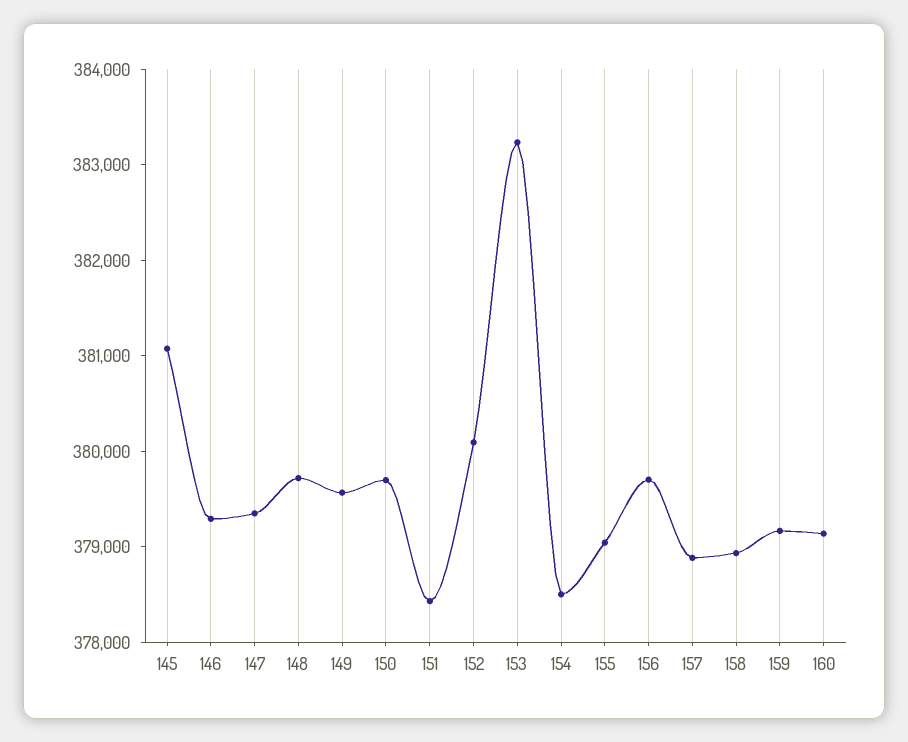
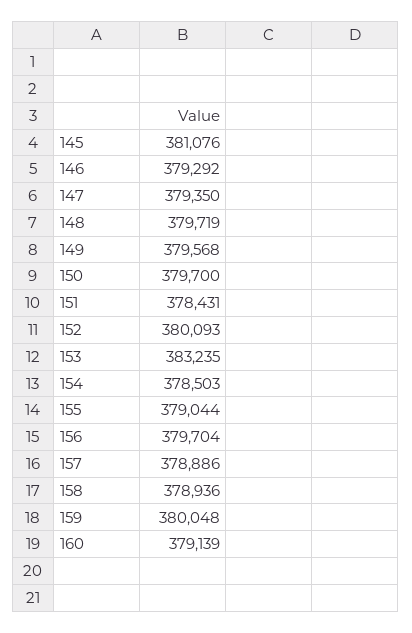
  {
    "145": 381076,
    "146": 379292,
    "147": 379350,
    "148": 379719,
    "149": 379568,
    "150": 379700,
    "151": 378431,
    "152": 380093,
    "153": 383235,
    "154": 378503,
    "155": 379044,
    "156": 379704,
    "157": 378886,
    "158": 378936,
-   "159": 379200,
+   "159": 380048,
    "160": 379139
  }

